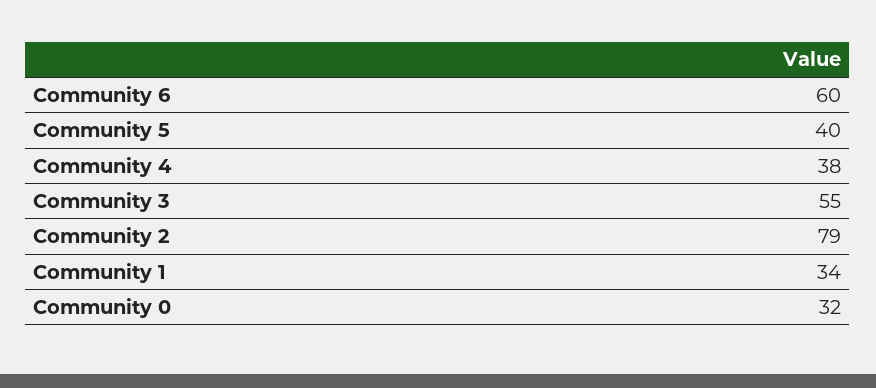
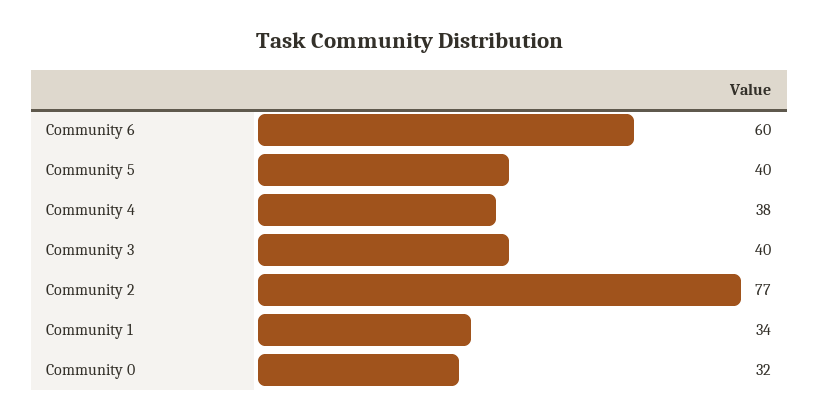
  {
    "Community 6": 60,
    "Community 5": 40,
    "Community 4": 38,
-   "Community 3": 55,
+   "Community 3": 40,
-   "Community 2": 79,
+   "Community 2": 77,
    "Community 1": 34,
    "Community 0": 32
  }

